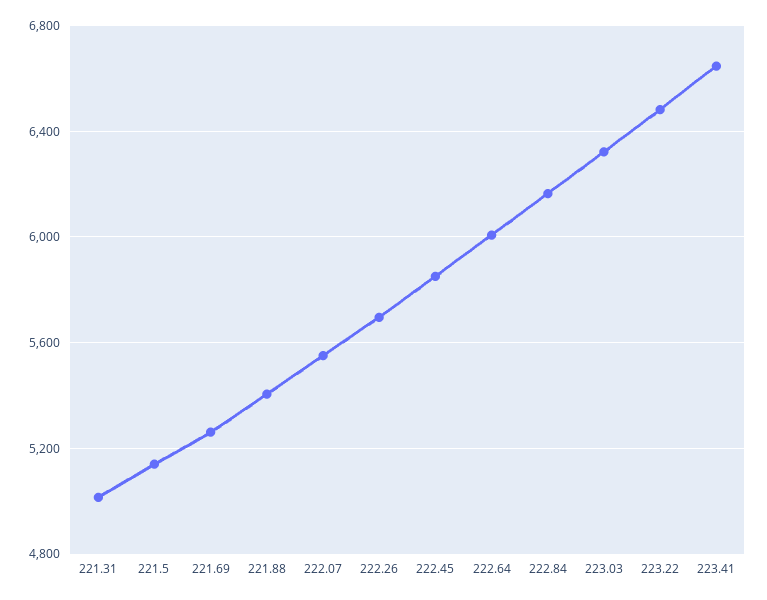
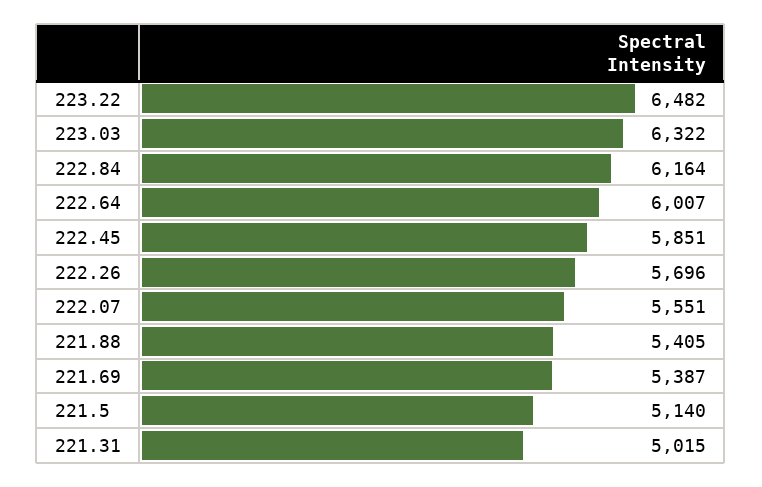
  {
    "221.31": 5015,
    "221.5": 5140,
-   "221.69": 5250,
+   "221.69": 5387,
    "221.88": 5405,
    "222.07": 5551,
    "222.26": 5696,
    "222.45": 5851,
    "222.64": 6007,
    "222.84": 6164,
    "223.03": 6322,
-   "223.22": 6482,
+   "223.22": 6482
-   "223.41": 6650
  }

